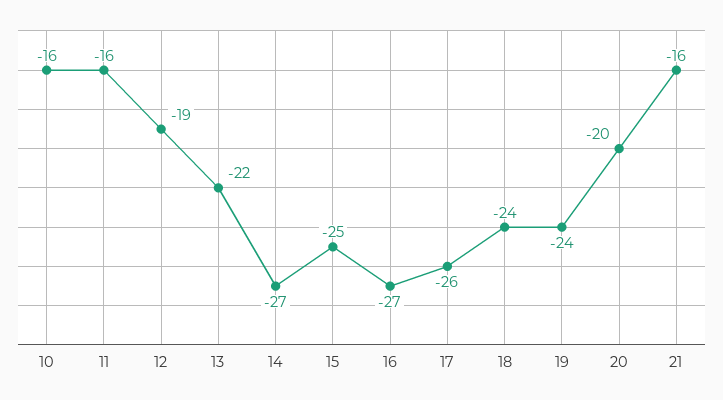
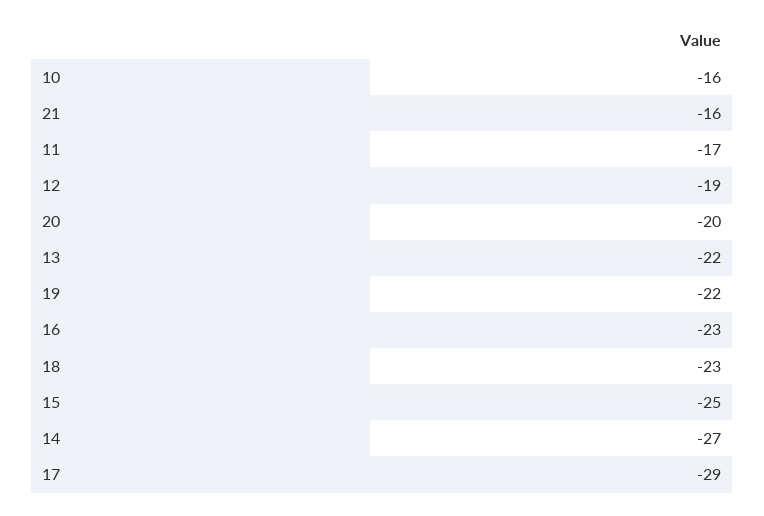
  {
    "10": -16,
-   "11": -16,
+   "11": -17,
    "12": -19,
    "13": -22,
    "14": -27,
    "15": -25,
-   "16": -27,
+   "16": -23,
-   "17": -26,
+   "17": -29,
-   "18": -24,
+   "18": -23,
-   "19": -24,
+   "19": -22,
    "20": -20,
    "21": -16
  }

